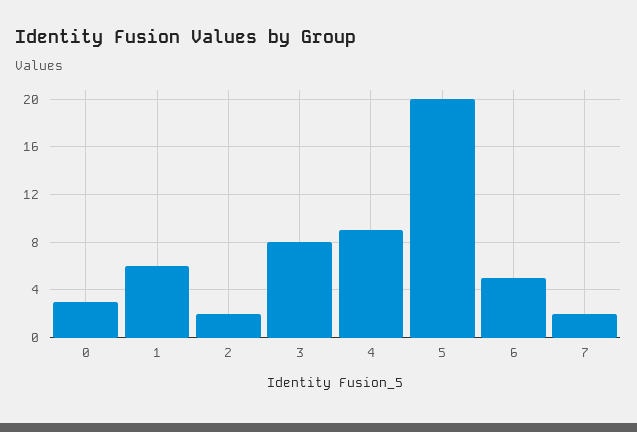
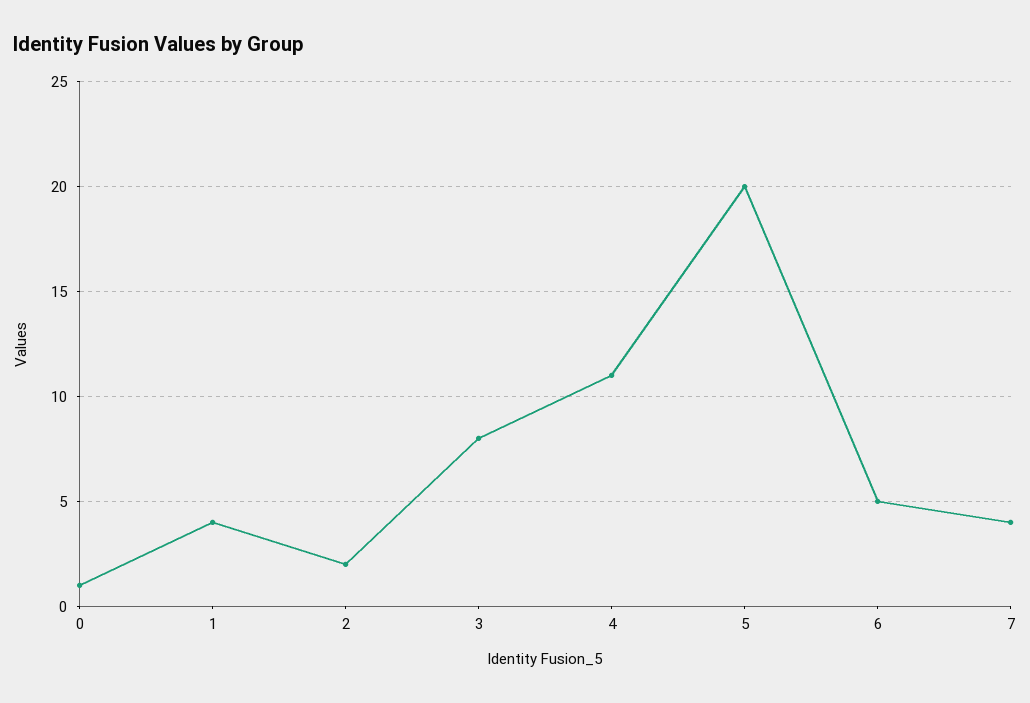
  {
-   "0": 3,
+   "0": 1,
-   "1": 6,
+   "1": 4,
    "2": 2,
    "3": 8,
-   "4": 9,
+   "4": 11,
    "5": 20,
    "6": 5,
-   "7": 2
+   "7": 4
  }

